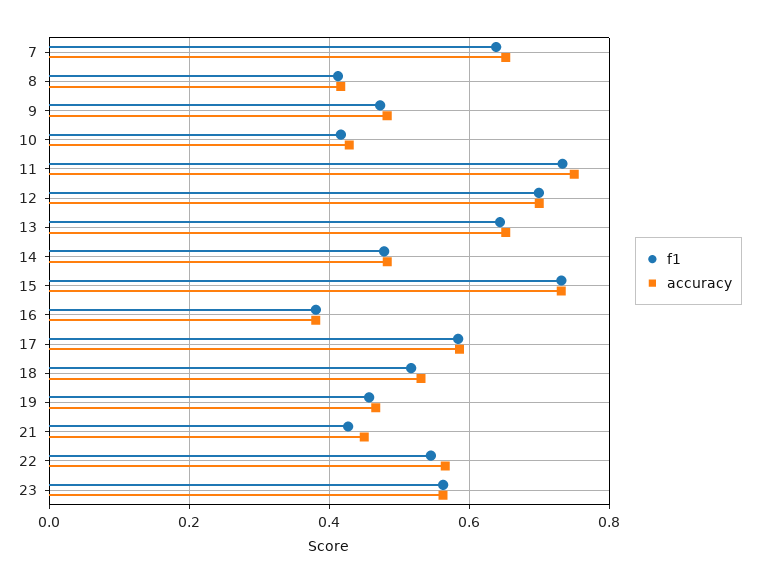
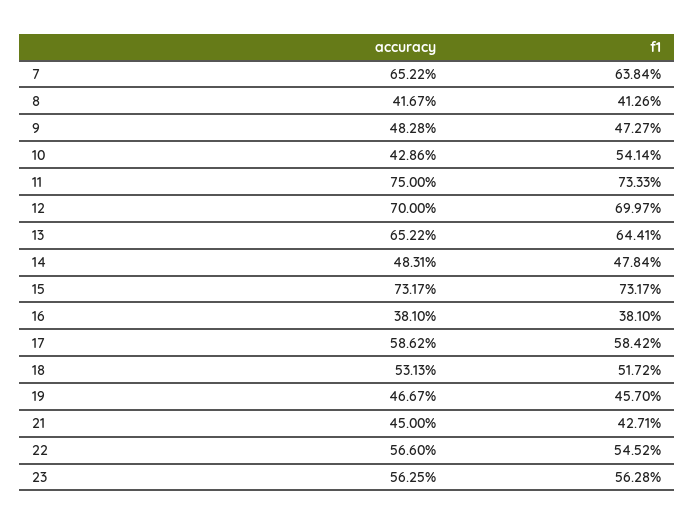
  {
    "f1": {
      "7": 0.6384,
      "8": 0.4126,
      "9": 0.4727,
-     "10": 0.42,
+     "10": 0.5414,
      "11": 0.7333,
      "12": 0.6997,
      "13": 0.6441,
      "14": 0.4784,
      "15": 0.7317,
      "16": 0.381,
      "17": 0.5842,
      "18": 0.5172,
      "19": 0.457,
      "21": 0.4271,
      "22": 0.5452,
      "23": 0.5628
    },
    "accuracy": {
      "7": 0.6522,
      "8": 0.4167,
      "9": 0.4828,
      "10": 0.4286,
      "11": 0.75,
      "12": 0.7,
      "13": 0.6522,
      "14": 0.4831,
      "15": 0.7317,
      "16": 0.381,
      "17": 0.5862,
      "18": 0.5313,
      "19": 0.4667,
      "21": 0.45,
      "22": 0.566,
      "23": 0.5625
    }
  }

